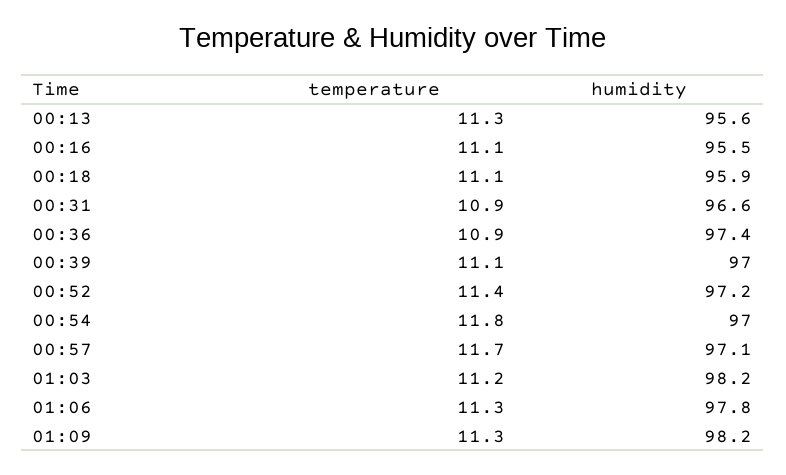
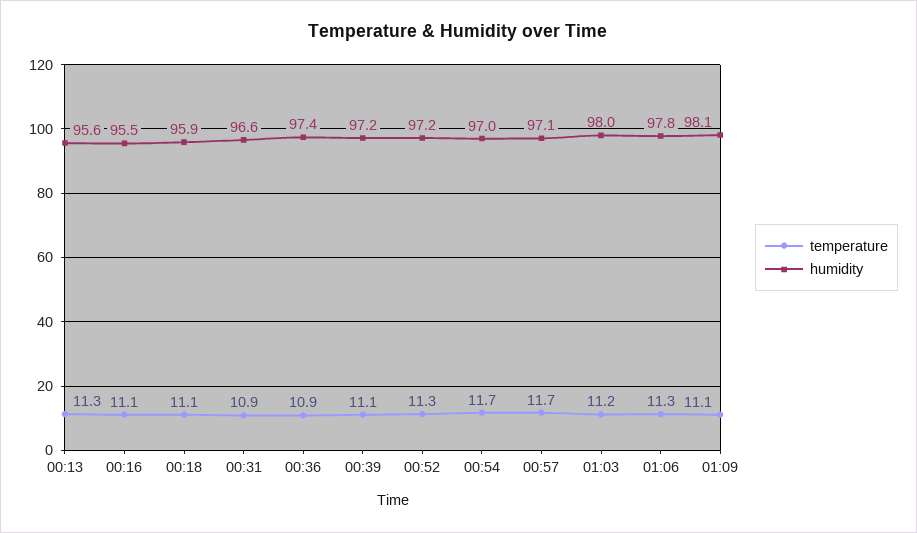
  {
    "temperature": {
      "00:13": 11.3,
      "00:16": 11.1,
      "00:18": 11.1,
      "00:31": 10.9,
      "00:36": 10.9,
      "00:39": 11.1,
-     "00:52": 11.4,
+     "00:52": 11.3,
-     "00:54": 11.8,
+     "00:54": 11.7,
      "00:57": 11.7,
      "01:03": 11.2,
      "01:06": 11.3,
-     "01:09": 11.3
+     "01:09": 11.1
    },
    "humidity": {
      "00:13": 95.6,
      "00:16": 95.5,
      "00:18": 95.9,
      "00:31": 96.6,
      "00:36": 97.4,
-     "00:39": 97,
+     "00:39": 97.2,
      "00:52": 97.2,
      "00:54": 97,
      "00:57": 97.1,
-     "01:03": 98.2,
+     "01:03": 98,
      "01:06": 97.8,
-     "01:09": 98.2
+     "01:09": 98.1
    }
  }

